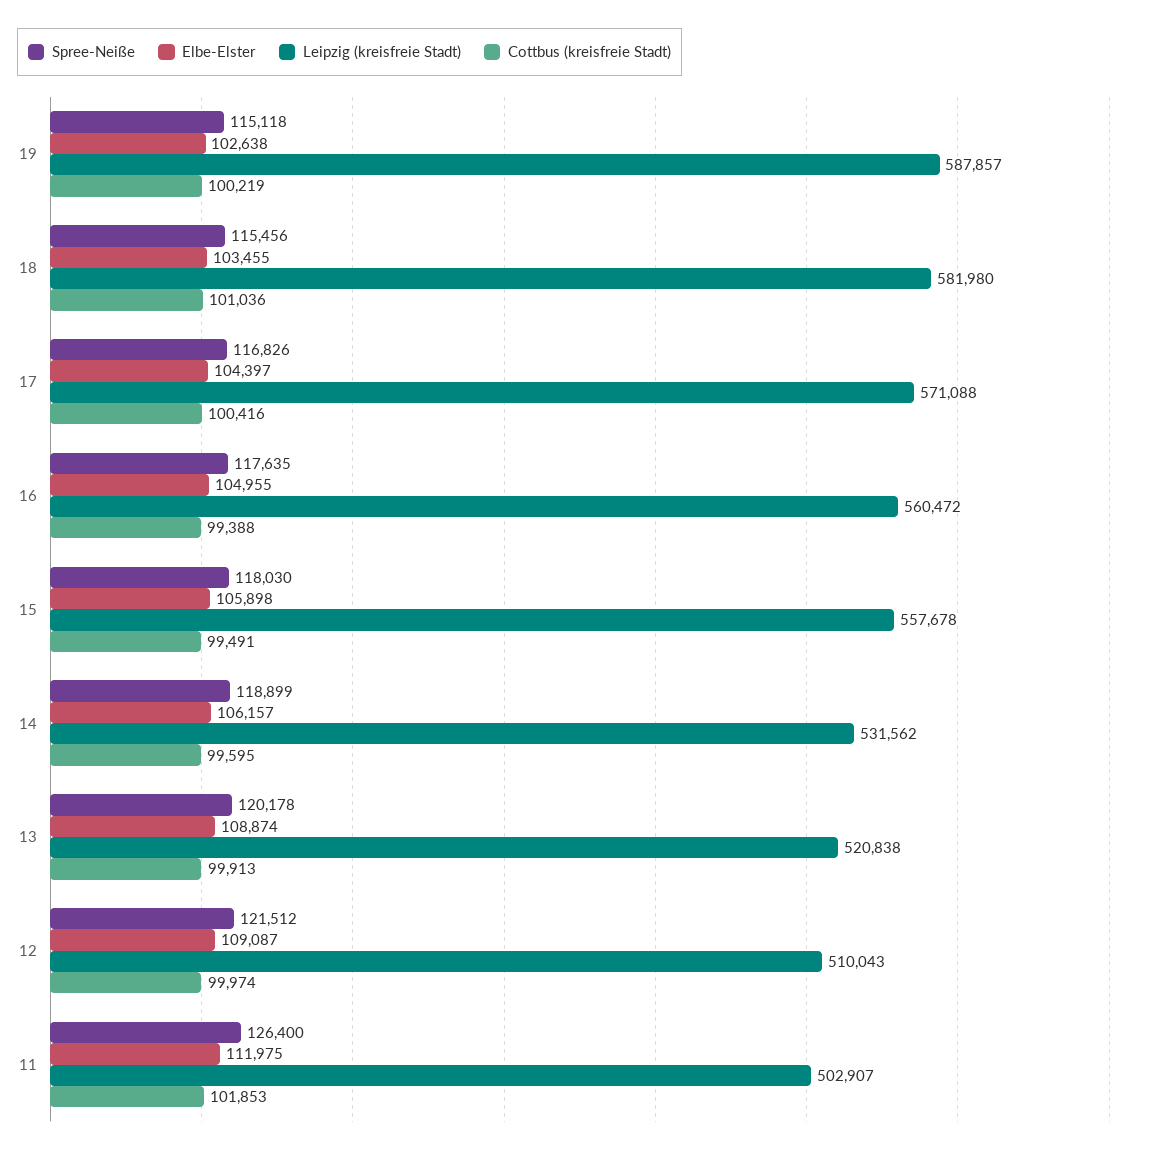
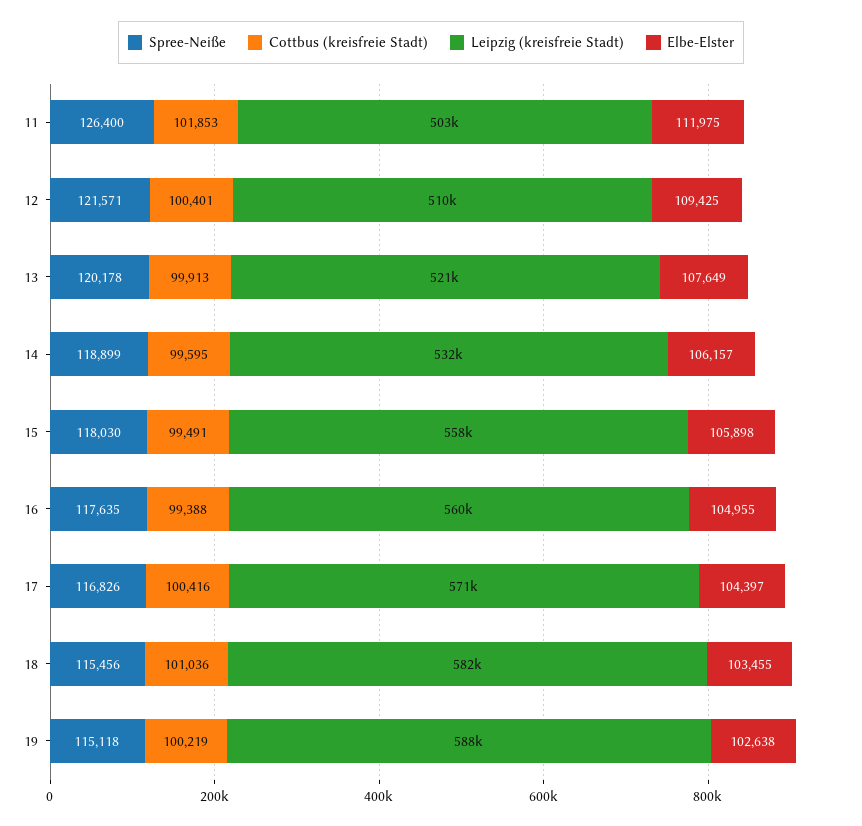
  {
    "Spree-Neiße": {
      "19": 115118,
      "18": 115456,
      "17": 116826,
      "16": 117635,
      "15": 118030,
      "14": 118899,
      "13": 120178,
-     "12": 121512,
+     "12": 121571,
      "11": 126400
    },
    "Elbe-Elster": {
      "19": 102638,
      "18": 103455,
      "17": 104397,
      "16": 104955,
      "15": 105898,
      "14": 106157,
-     "13": 108874,
+     "13": 107649,
-     "12": 109087,
+     "12": 109425,
      "11": 111975
    },
    "Leipzig (kreisfreie Stadt)": {
      "19": 587857,
      "18": 581980,
      "17": 571088,
      "16": 560472,
      "15": 557678,
      "14": 531562,
      "13": 520838,
      "12": 510043,
      "11": 502907
    },
    "Cottbus (kreisfreie Stadt)": {
      "19": 100219,
      "18": 101036,
      "17": 100416,
      "16": 99388,
      "15": 99491,
      "14": 99595,
      "13": 99913,
-     "12": 99974,
+     "12": 100401,
      "11": 101853
    }
  }

